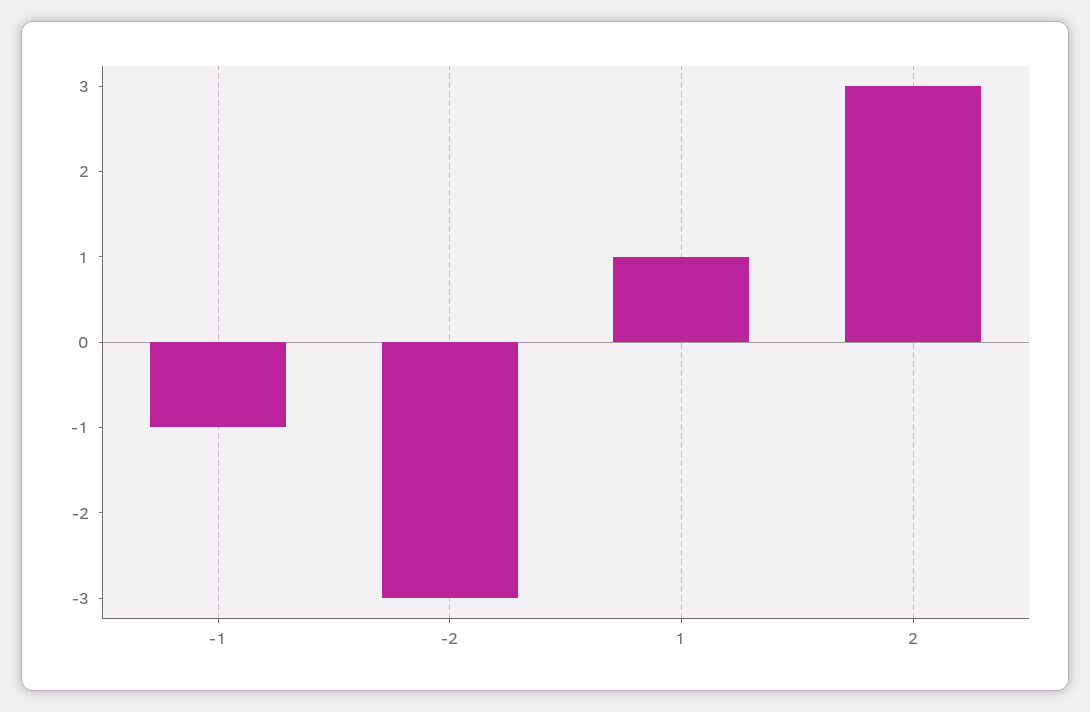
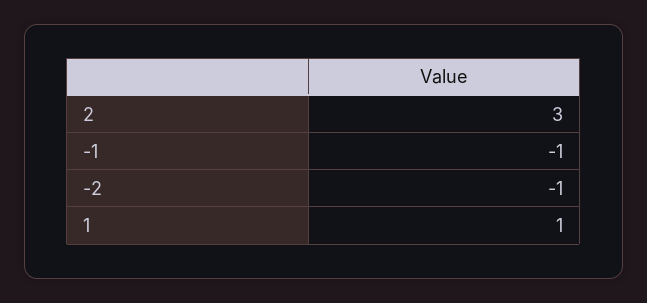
  {
    "-1": -1,
-   "-2": -3,
+   "-2": -1,
    "1": 1,
    "2": 3
  }

